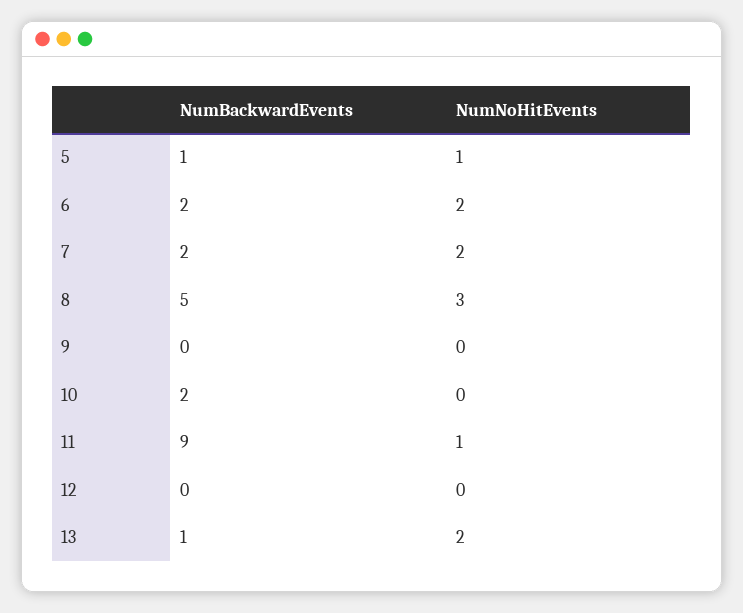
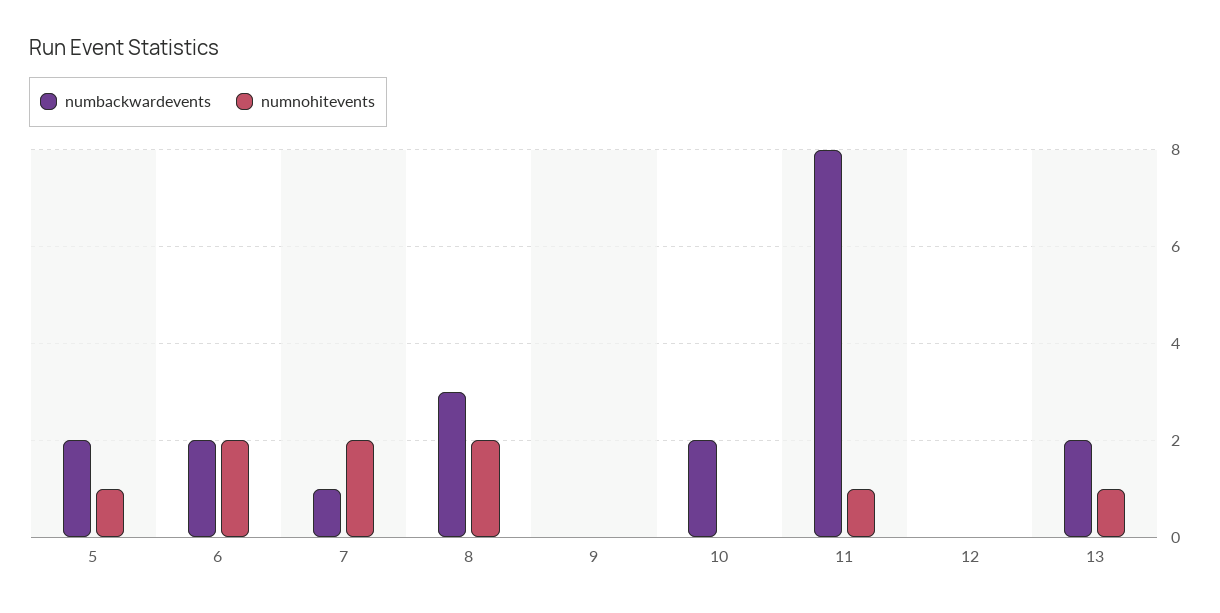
  {
    "NumBackwardEvents": {
-     "5": 1,
+     "5": 2,
      "6": 2,
-     "7": 2,
+     "7": 1,
-     "8": 5,
+     "8": 3,
      "9": 0,
      "10": 2,
-     "11": 9,
+     "11": 8,
      "12": 0,
-     "13": 1
+     "13": 2
    },
    "NumNoHitEvents": {
      "5": 1,
      "6": 2,
      "7": 2,
-     "8": 3,
+     "8": 2,
      "9": 0,
      "10": 0,
      "11": 1,
      "12": 0,
-     "13": 2
+     "13": 1
    }
  }

